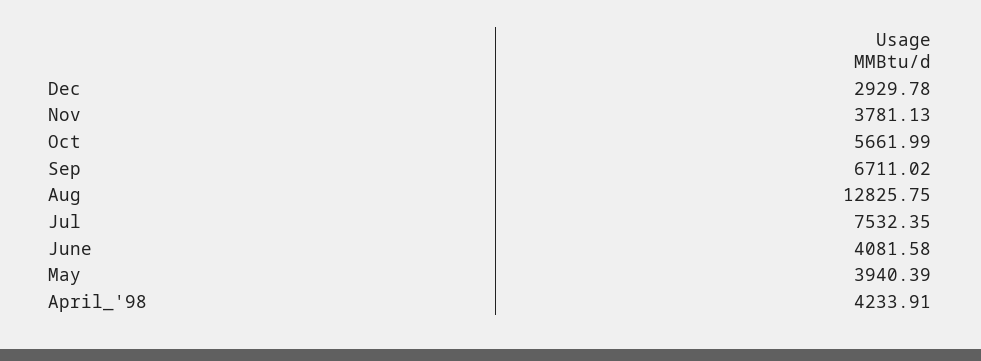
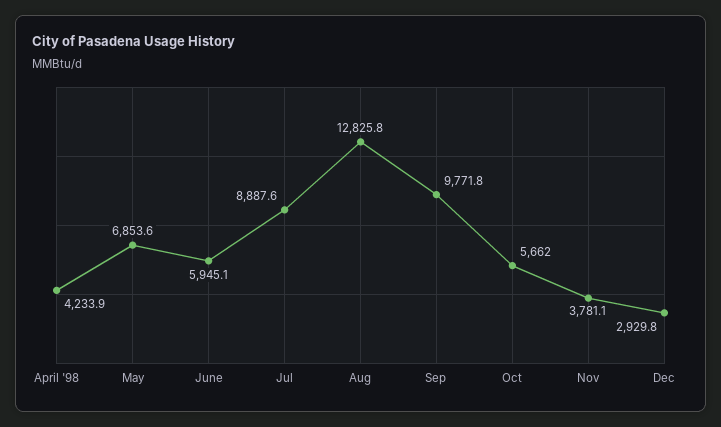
  {
    "Dec": 2929.78,
    "Nov": 3781.13,
    "Oct": 5661.99,
-   "Sep": 6711.02,
+   "Sep": 9771.8,
    "Aug": 12825.75,
-   "Jul": 7532.35,
+   "Jul": 8887.6,
-   "June": 4081.58,
+   "June": 5945.1,
-   "May": 3940.39,
+   "May": 6853.6,
    "April_'98": 4233.91
  }

